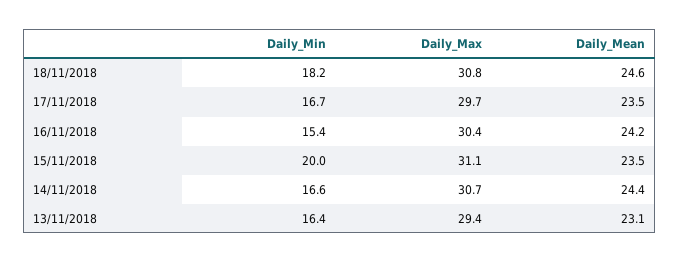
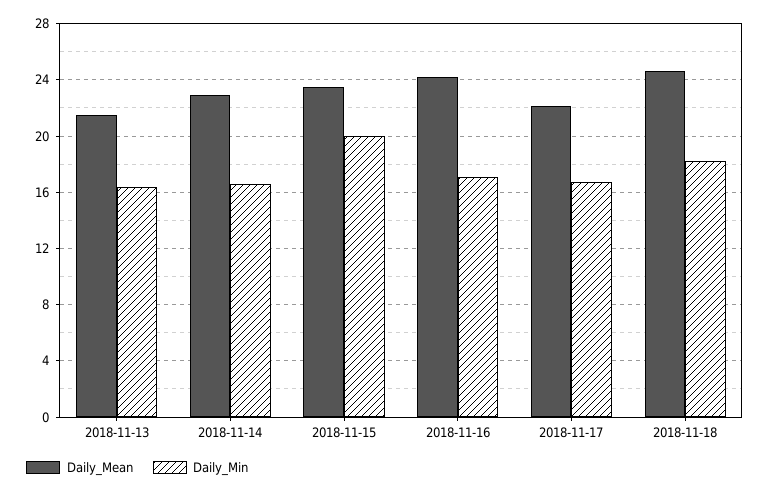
  {
    "Daily_Min": {
      "18/11/2018": 18.2,
      "17/11/2018": 16.7,
-     "16/11/2018": 15.4,
+     "16/11/2018": 17,
      "15/11/2018": 20,
      "14/11/2018": 16.6,
      "13/11/2018": 16.4
    },
-   "Daily_Max": {
-     "18/11/2018": 30.8,
-     "17/11/2018": 29.7,
-     "16/11/2018": 30.4,
-     "15/11/2018": 31.1,
-     "14/11/2018": 30.7,
-     "13/11/2018": 29.4
-   },
    "Daily_Mean": {
      "18/11/2018": 24.6,
-     "17/11/2018": 23.5,
+     "17/11/2018": 22,
      "16/11/2018": 24.2,
      "15/11/2018": 23.5,
-     "14/11/2018": 24.4,
+     "14/11/2018": 23,
-     "13/11/2018": 23.1
+     "13/11/2018": 21.5
    }
  }

